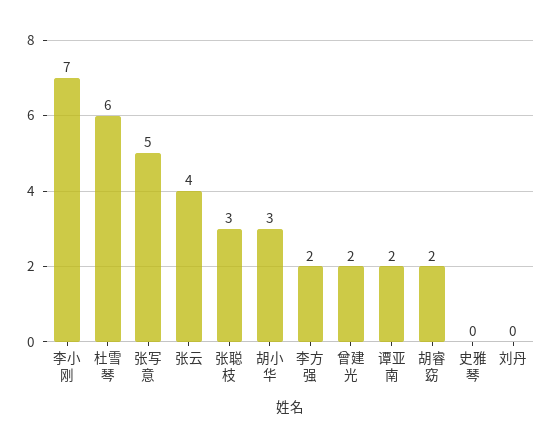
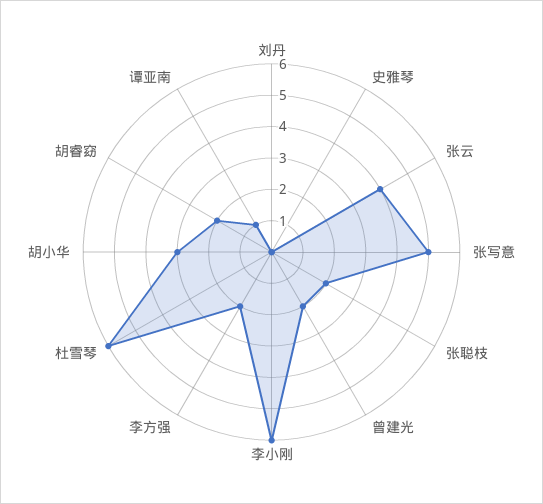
  {
-   "李小刚": 7,
+   "李小刚": 6,
    "杜雪琴": 6,
    "张写意": 5,
    "张云": 4,
-   "张聪枝": 3,
+   "张聪枝": 2,
    "胡小华": 3,
    "李方强": 2,
    "曾建光": 2,
-   "谭亚南": 2,
+   "谭亚南": 1,
    "胡睿窈": 2,
    "史雅琴": 0,
    "刘丹": 0
  }

